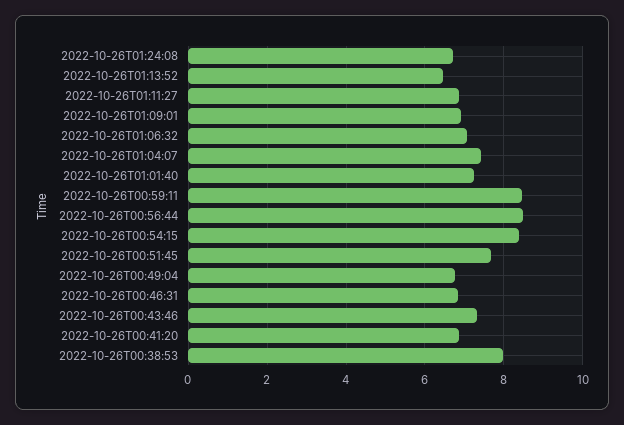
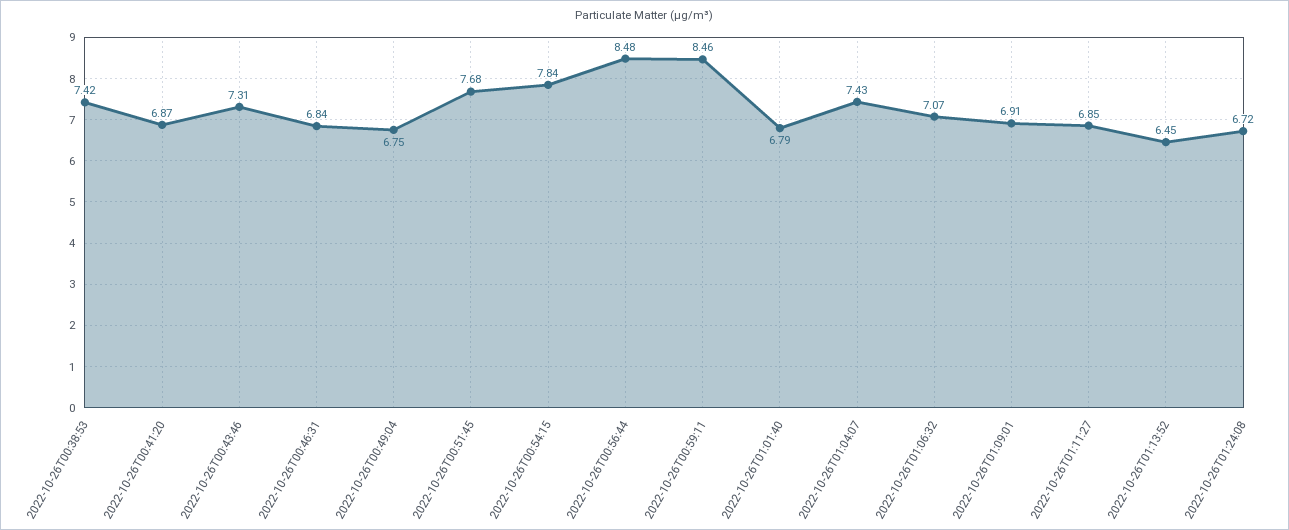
  {
    "2022-10-26T01:24:08": 6.72,
    "2022-10-26T01:13:52": 6.45,
    "2022-10-26T01:11:27": 6.85,
    "2022-10-26T01:09:01": 6.91,
    "2022-10-26T01:06:32": 7.07,
    "2022-10-26T01:04:07": 7.43,
-   "2022-10-26T01:01:40": 7.2,
+   "2022-10-26T01:01:40": 6.79,
    "2022-10-26T00:59:11": 8.46,
    "2022-10-26T00:56:44": 8.48,
-   "2022-10-26T00:54:15": 8.4,
+   "2022-10-26T00:54:15": 7.84,
    "2022-10-26T00:51:45": 7.68,
    "2022-10-26T00:49:04": 6.75,
    "2022-10-26T00:46:31": 6.84,
    "2022-10-26T00:43:46": 7.31,
    "2022-10-26T00:41:20": 6.87,
-   "2022-10-26T00:38:53": 8
+   "2022-10-26T00:38:53": 7.42
  }

